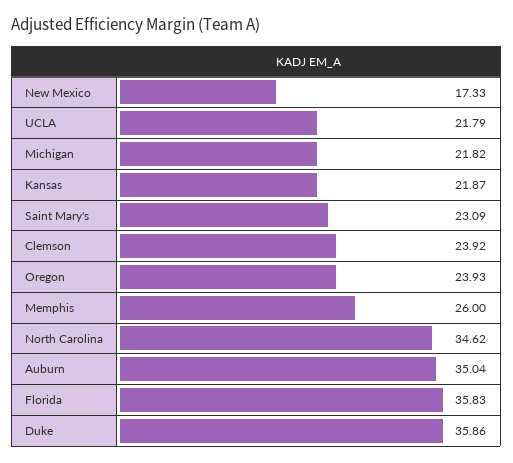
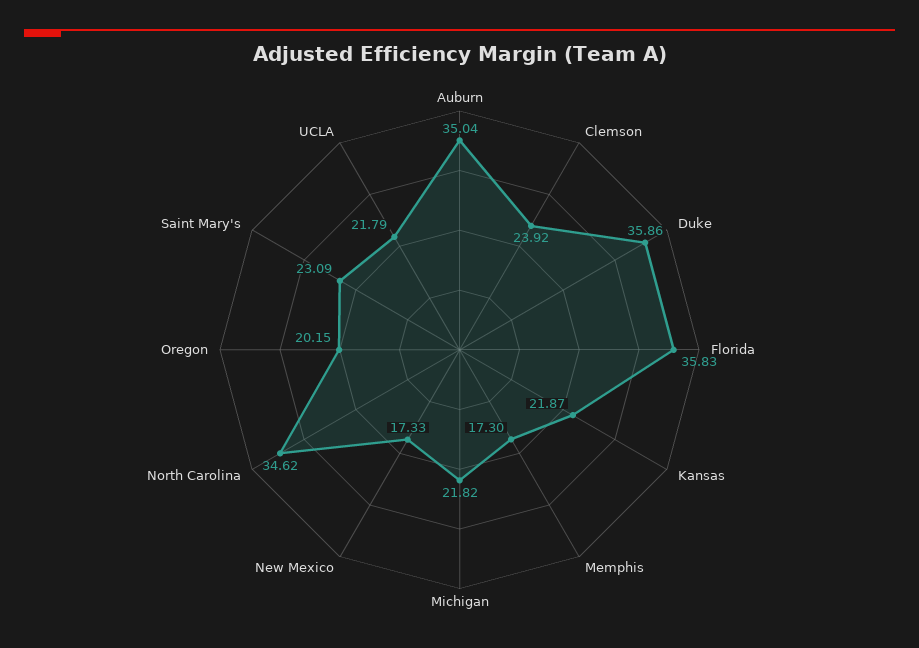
  {
    "New Mexico": 17.33,
    "UCLA": 21.79,
    "Michigan": 21.82,
    "Kansas": 21.87,
    "Saint Mary's": 23.09,
    "Clemson": 23.92,
-   "Oregon": 23.93,
+   "Oregon": 20.15,
-   "Memphis": 26,
+   "Memphis": 17.3,
    "North Carolina": 34.62,
    "Auburn": 35.04,
    "Florida": 35.83,
    "Duke": 35.86
  }

